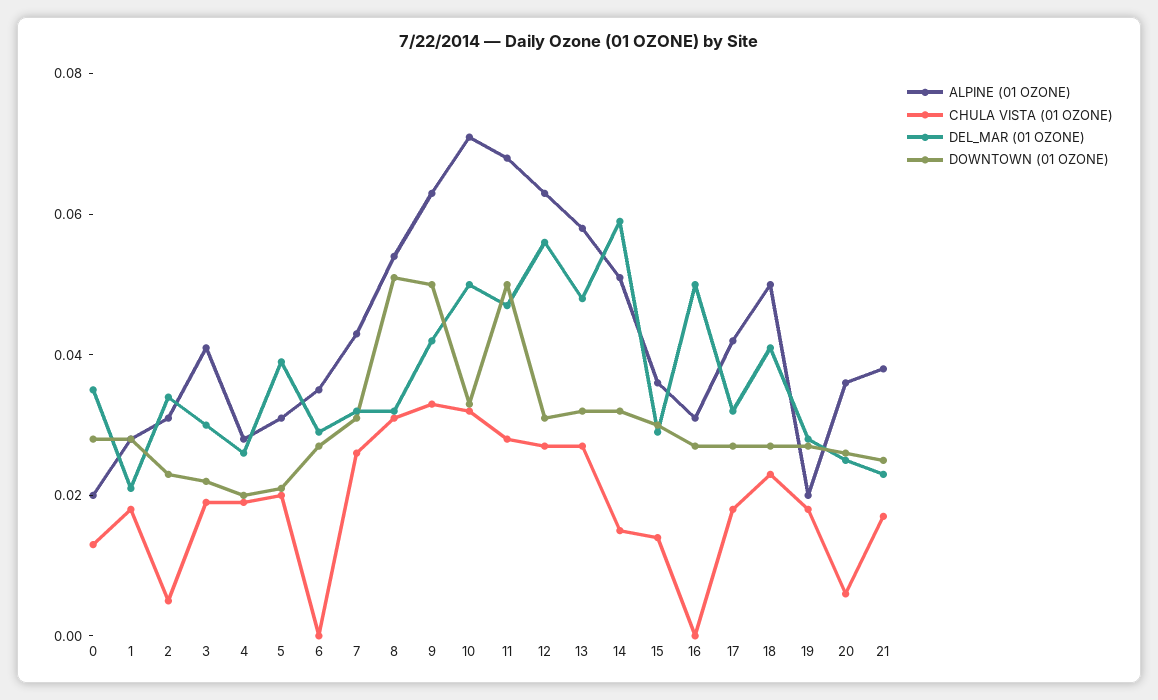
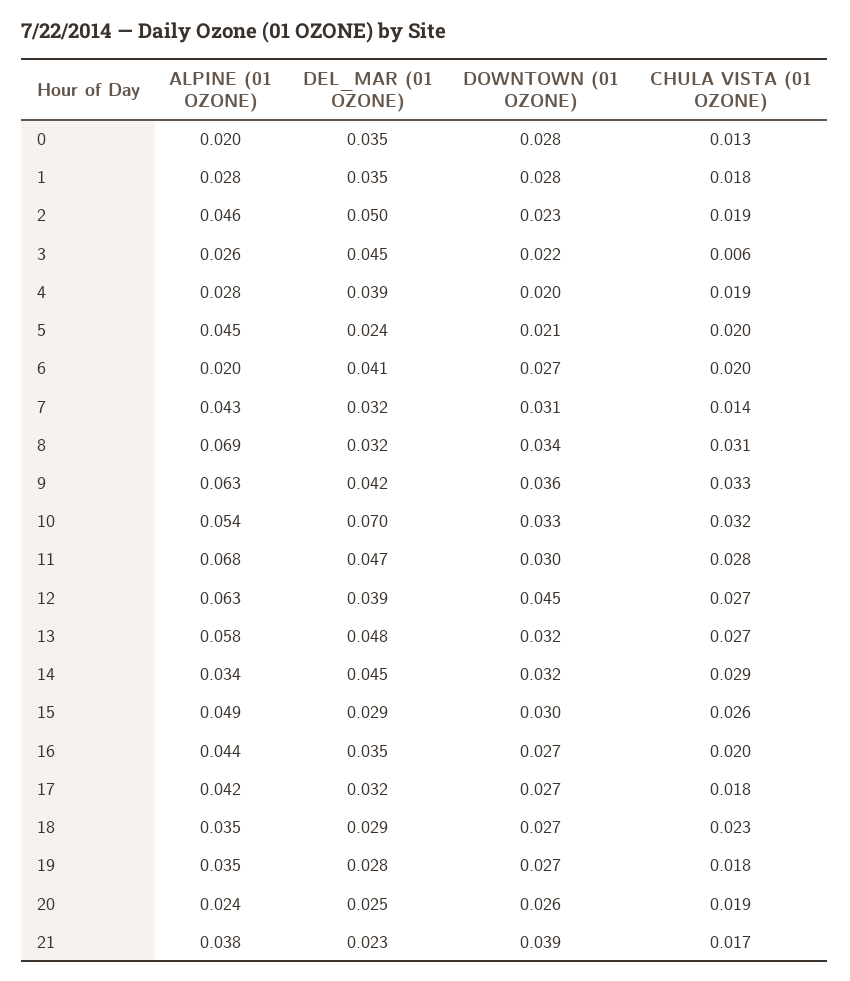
  {
    "ALPINE (01 OZONE)": {
      "0": 0.02,
      "1": 0.028,
-     "2": 0.03,
+     "2": 0.046,
-     "3": 0.04,
+     "3": 0.026,
      "4": 0.028,
-     "5": 0.03,
+     "5": 0.045,
-     "6": 0.035,
+     "6": 0.02,
      "7": 0.043,
-     "8": 0.055,
+     "8": 0.069,
      "9": 0.063,
-     "10": 0.07,
+     "10": 0.054,
      "11": 0.068,
      "12": 0.063,
      "13": 0.058,
-     "14": 0.05,
+     "14": 0.034,
-     "15": 0.035,
+     "15": 0.049,
-     "16": 0.03,
+     "16": 0.044,
      "17": 0.042,
-     "18": 0.05,
+     "18": 0.035,
-     "19": 0.02,
+     "19": 0.035,
-     "20": 0.035,
+     "20": 0.024,
      "21": 0.038
    },
    "CHULA VISTA (01 OZONE)": {
      "0": 0.013,
      "1": 0.018,
-     "2": 0.005,
+     "2": 0.019,
-     "3": 0.02,
+     "3": 0.006,
      "4": 0.019,
      "5": 0.02,
-     "6": 0,
+     "6": 0.02,
-     "7": 0.025,
+     "7": 0.014,
      "8": 0.031,
      "9": 0.033,
      "10": 0.032,
      "11": 0.028,
      "12": 0.027,
      "13": 0.027,
-     "14": 0.015,
+     "14": 0.029,
-     "15": 0.015,
+     "15": 0.026,
-     "16": 0,
+     "16": 0.02,
      "17": 0.018,
      "18": 0.023,
      "19": 0.018,
-     "20": 0.005,
+     "20": 0.019,
      "21": 0.017
    },
    "DEL_MAR (01 OZONE)": {
      "0": 0.035,
-     "1": 0.02,
+     "1": 0.035,
-     "2": 0.035,
+     "2": 0.05,
-     "3": 0.03,
+     "3": 0.045,
-     "4": 0.025,
+     "4": 0.039,
-     "5": 0.04,
+     "5": 0.024,
-     "6": 0.03,
+     "6": 0.041,
      "7": 0.032,
      "8": 0.032,
      "9": 0.042,
-     "10": 0.05,
+     "10": 0.07,
      "11": 0.047,
-     "12": 0.055,
+     "12": 0.039,
      "13": 0.048,
-     "14": 0.06,
+     "14": 0.045,
      "15": 0.029,
-     "16": 0.05,
+     "16": 0.035,
      "17": 0.032,
-     "18": 0.04,
+     "18": 0.029,
      "19": 0.028,
      "20": 0.025,
      "21": 0.023
    },
    "DOWNTOWN (01 OZONE)": {
      "0": 0.028,
      "1": 0.028,
      "2": 0.023,
      "3": 0.022,
      "4": 0.02,
      "5": 0.021,
      "6": 0.027,
      "7": 0.031,
-     "8": 0.05,
+     "8": 0.034,
-     "9": 0.05,
+     "9": 0.036,
      "10": 0.033,
-     "11": 0.05,
+     "11": 0.03,
-     "12": 0.03,
+     "12": 0.045,
      "13": 0.032,
      "14": 0.032,
      "15": 0.03,
      "16": 0.027,
      "17": 0.027,
      "18": 0.027,
      "19": 0.027,
      "20": 0.026,
-     "21": 0.025
+     "21": 0.039
    }
  }

